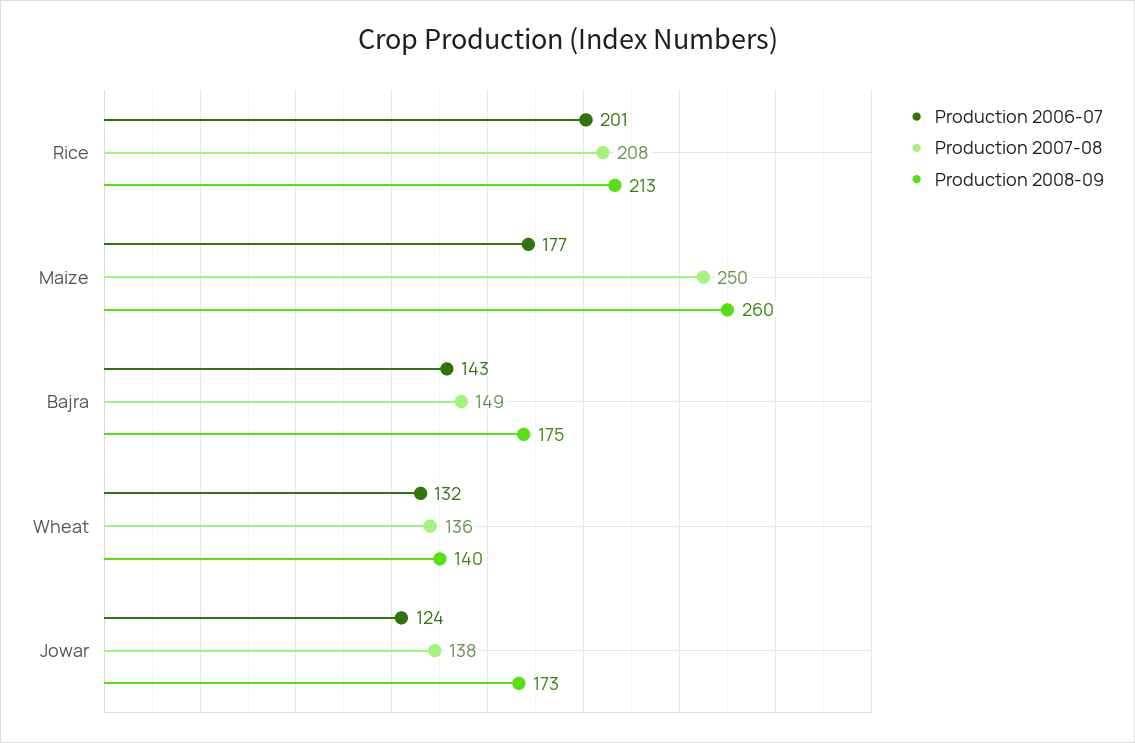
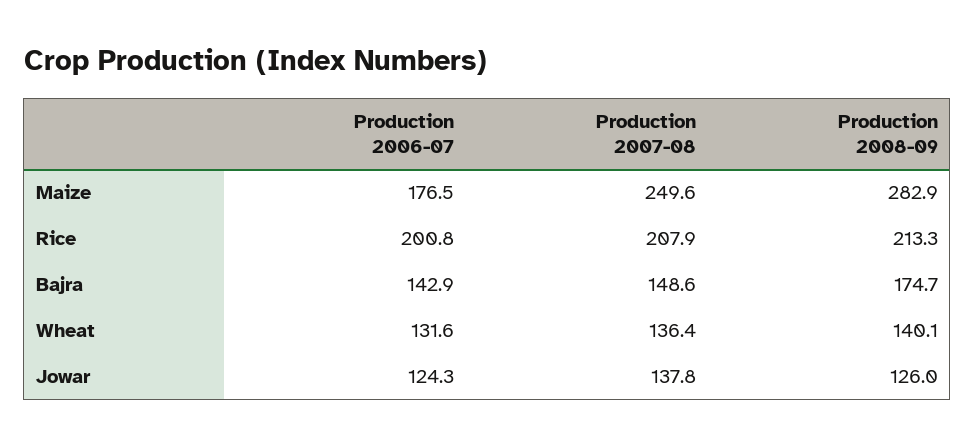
  {
    "Production 2006-07": {
      "Rice": 200.8,
      "Maize": 176.5,
      "Bajra": 142.9,
      "Wheat": 131.6,
      "Jowar": 124.3
    },
    "Production 2007-08": {
      "Rice": 207.9,
      "Maize": 249.6,
      "Bajra": 148.6,
      "Wheat": 136.4,
      "Jowar": 137.8
    },
    "Production 2008-09": {
      "Rice": 213.3,
-     "Maize": 260,
+     "Maize": 282.9,
      "Bajra": 174.7,
      "Wheat": 140.1,
-     "Jowar": 173
+     "Jowar": 126
    }
  }

